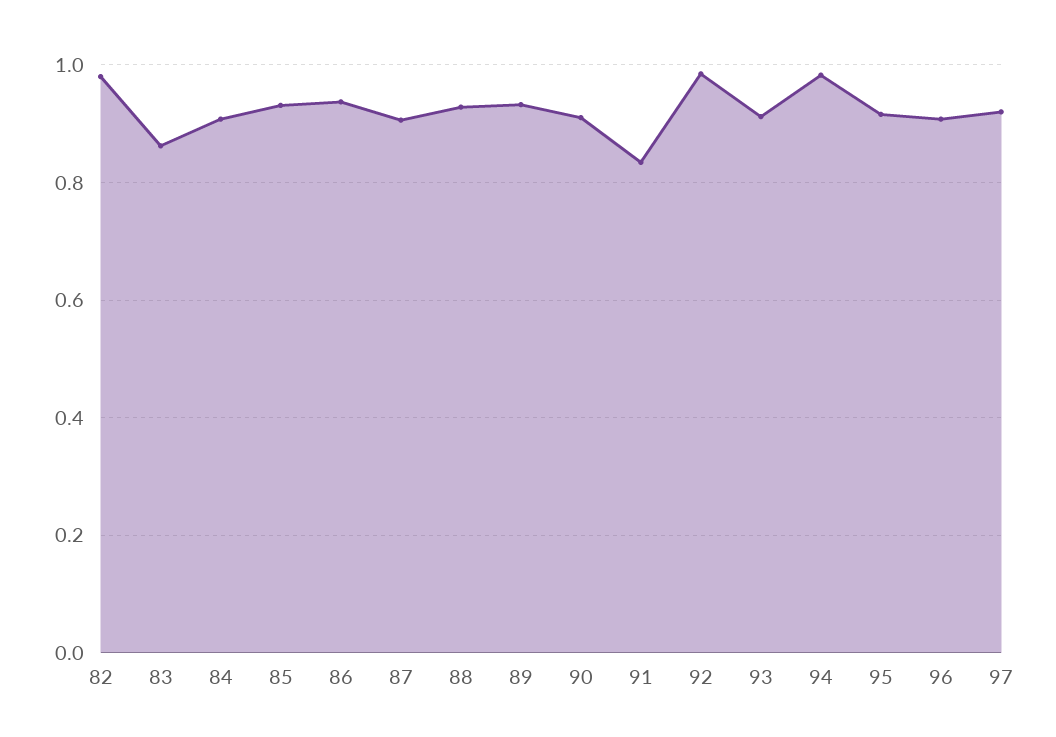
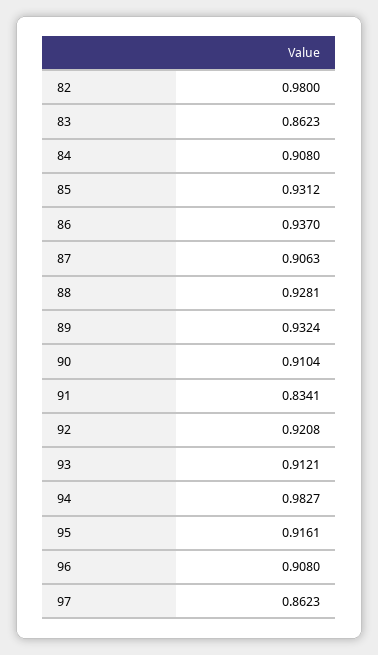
  {
    "82": 0.98,
    "83": 0.8623,
    "84": 0.908,
    "85": 0.9312,
    "86": 0.937,
    "87": 0.9063,
    "88": 0.9281,
    "89": 0.9324,
    "90": 0.9104,
    "91": 0.8341,
-   "92": 0.98,
+   "92": 0.9208,
    "93": 0.9121,
    "94": 0.9827,
    "95": 0.9161,
    "96": 0.908,
-   "97": 0.92
+   "97": 0.8623
  }

